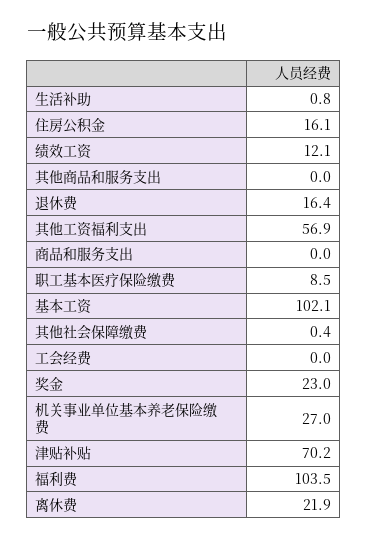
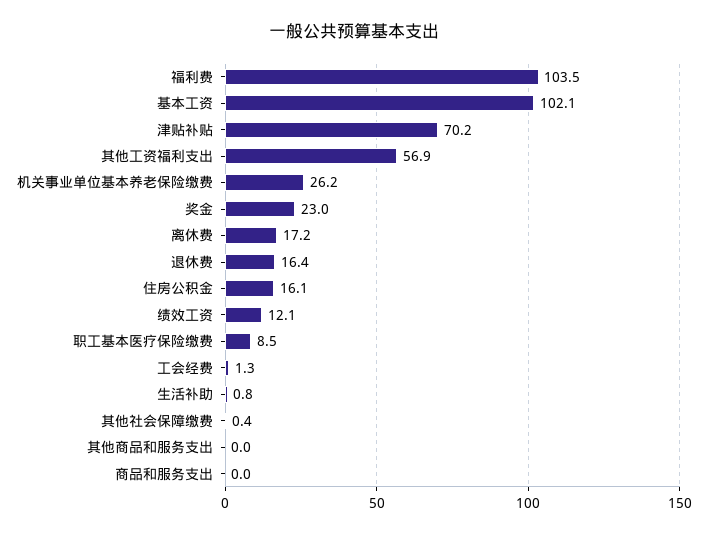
  {
    "生活补助": 0.8,
    "住房公积金": 16.1,
    "绩效工资": 12.1,
    "其他商品和服务支出": 0,
    "退休费": 16.4,
    "其他工资福利支出": 56.9,
    "商品和服务支出": 0,
    "职工基本医疗保险缴费": 8.5,
    "基本工资": 102.1,
    "其他社会保障缴费": 0.4,
-   "工会经费": 0,
+   "工会经费": 1.3,
    "奖金": 23,
-   "机关事业单位基本养老保险缴费": 27,
+   "机关事业单位基本养老保险缴费": 26.2,
    "津贴补贴": 70.2,
    "福利费": 103.5,
-   "离休费": 21.9
+   "离休费": 17.2
  }

